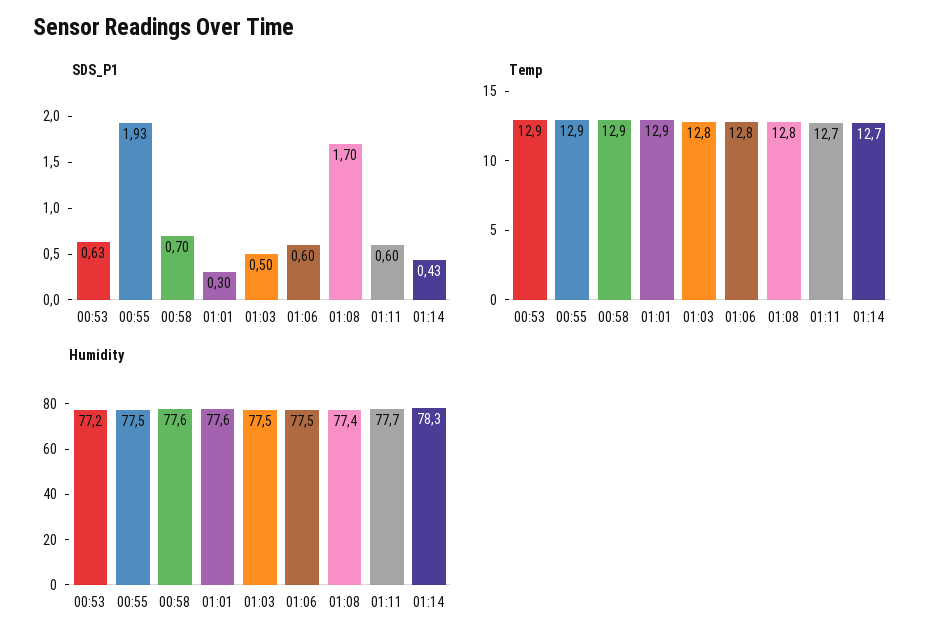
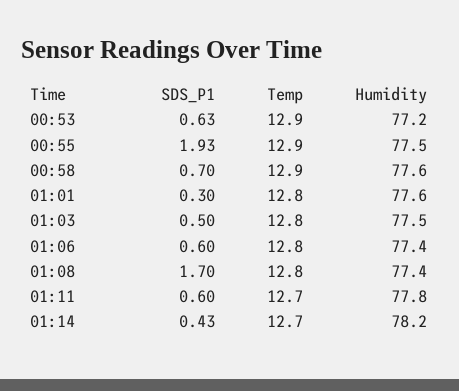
  {
    "SDS_P1": {
      "00:53": 0.63,
      "00:55": 1.93,
      "00:58": 0.7,
      "01:01": 0.3,
      "01:03": 0.5,
      "01:06": 0.6,
      "01:08": 1.7,
      "01:11": 0.6,
      "01:14": 0.43
    },
    "Temp": {
      "00:53": 12.9,
      "00:55": 12.9,
      "00:58": 12.9,
-     "01:01": 12.9,
+     "01:01": 12.8,
      "01:03": 12.8,
      "01:06": 12.8,
      "01:08": 12.8,
      "01:11": 12.7,
      "01:14": 12.7
    },
    "Humidity": {
      "00:53": 77.2,
      "00:55": 77.5,
      "00:58": 77.6,
      "01:01": 77.6,
      "01:03": 77.5,
-     "01:06": 77.5,
+     "01:06": 77.4,
      "01:08": 77.4,
-     "01:11": 77.7,
+     "01:11": 77.8,
-     "01:14": 78.3
+     "01:14": 78.2
    }
  }

